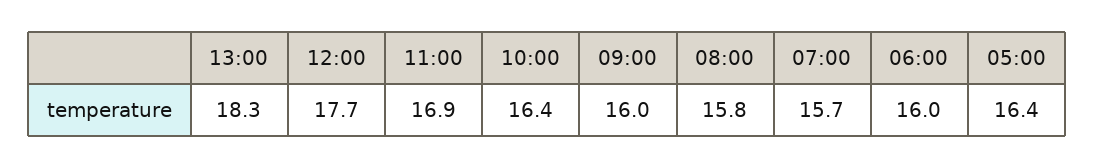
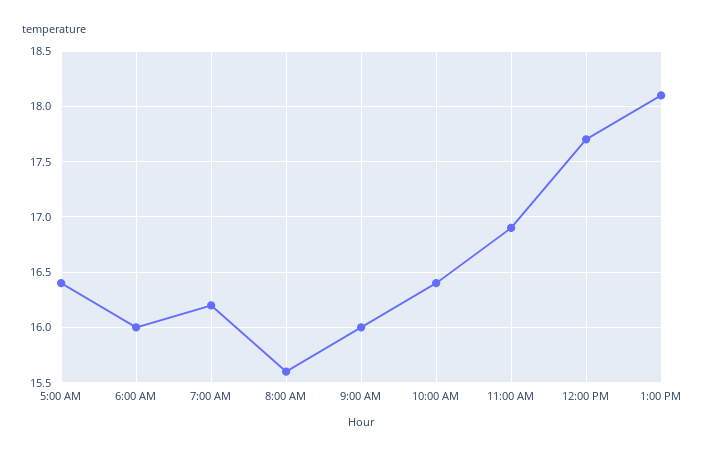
  {
-   "13:00": 18.3,
+   "13:00": 18.1,
    "12:00": 17.7,
    "11:00": 16.9,
    "10:00": 16.4,
    "09:00": 16,
-   "08:00": 15.8,
+   "08:00": 15.6,
-   "07:00": 15.7,
+   "07:00": 16.2,
    "06:00": 16,
    "05:00": 16.4
  }

